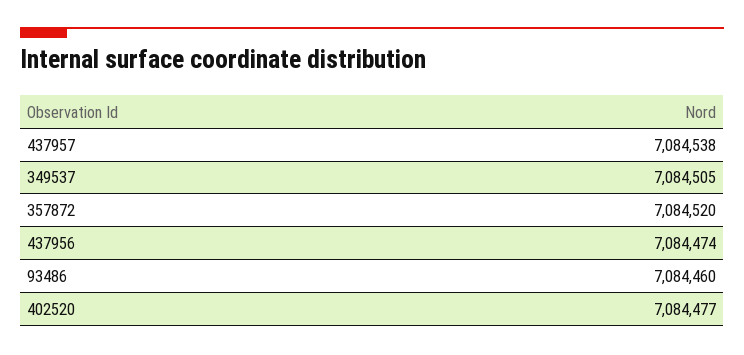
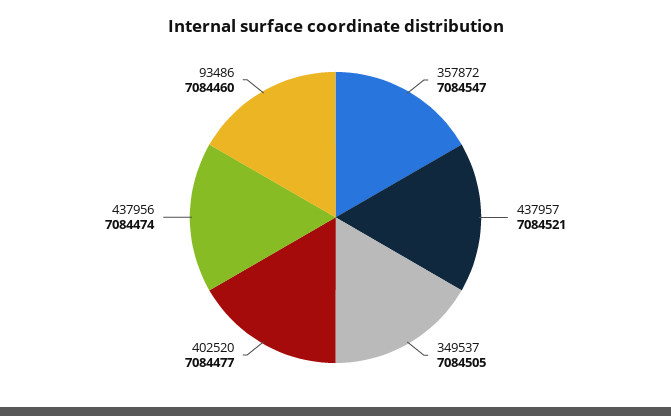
  {
-   "437957": 7084538,
+   "437957": 7084521,
    "349537": 7084505,
-   "357872": 7084520,
+   "357872": 7084547,
    "437956": 7084474,
    "93486": 7084460,
    "402520": 7084477
  }

